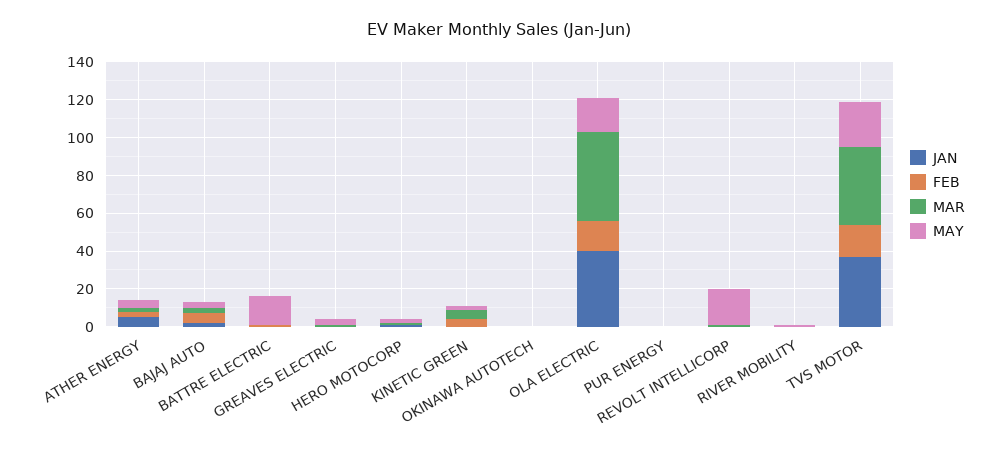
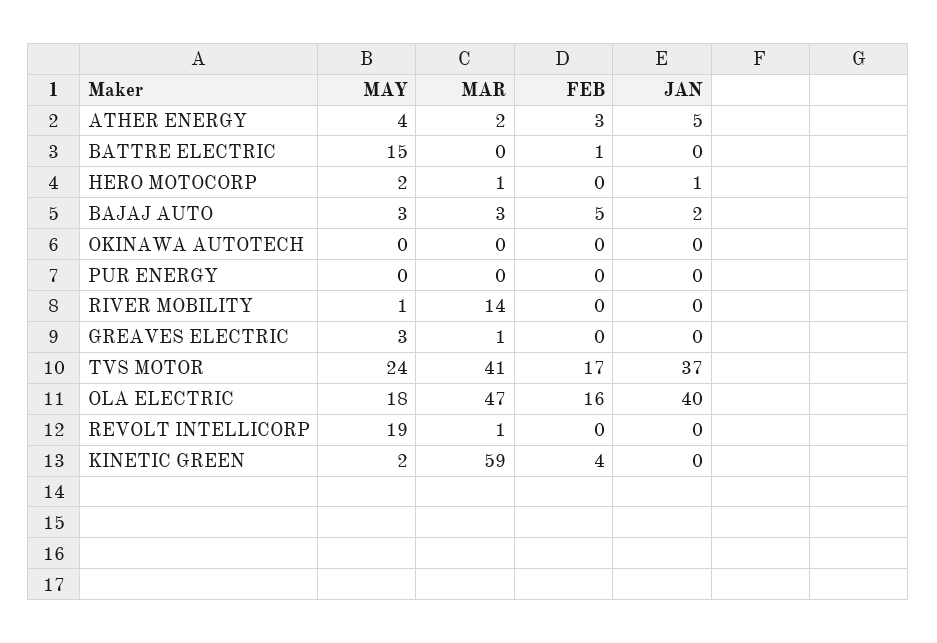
  {
    "JAN": {
      "ATHER ENERGY": 5,
      "BAJAJ AUTO": 2,
      "BATTRE ELECTRIC": 0,
      "GREAVES ELECTRIC": 0,
      "HERO MOTOCORP": 1,
      "KINETIC GREEN": 0,
      "OKINAWA AUTOTECH": 0,
      "OLA ELECTRIC": 40,
      "PUR ENERGY": 0,
      "REVOLT INTELLICORP": 0,
      "RIVER MOBILITY": 0,
      "TVS MOTOR": 37
    },
    "FEB": {
      "ATHER ENERGY": 3,
      "BAJAJ AUTO": 5,
      "BATTRE ELECTRIC": 1,
      "GREAVES ELECTRIC": 0,
      "HERO MOTOCORP": 0,
      "KINETIC GREEN": 4,
      "OKINAWA AUTOTECH": 0,
      "OLA ELECTRIC": 16,
      "PUR ENERGY": 0,
      "REVOLT INTELLICORP": 0,
      "RIVER MOBILITY": 0,
      "TVS MOTOR": 17
    },
    "MAR": {
      "ATHER ENERGY": 2,
      "BAJAJ AUTO": 3,
      "BATTRE ELECTRIC": 0,
      "GREAVES ELECTRIC": 1,
      "HERO MOTOCORP": 1,
-     "KINETIC GREEN": 5,
+     "KINETIC GREEN": 59,
      "OKINAWA AUTOTECH": 0,
      "OLA ELECTRIC": 47,
      "PUR ENERGY": 0,
      "REVOLT INTELLICORP": 1,
-     "RIVER MOBILITY": 0,
+     "RIVER MOBILITY": 14,
      "TVS MOTOR": 41
    },
    "MAY": {
      "ATHER ENERGY": 4,
      "BAJAJ AUTO": 3,
      "BATTRE ELECTRIC": 15,
      "GREAVES ELECTRIC": 3,
      "HERO MOTOCORP": 2,
      "KINETIC GREEN": 2,
      "OKINAWA AUTOTECH": 0,
      "OLA ELECTRIC": 18,
      "PUR ENERGY": 0,
      "REVOLT INTELLICORP": 19,
      "RIVER MOBILITY": 1,
      "TVS MOTOR": 24
    }
  }

